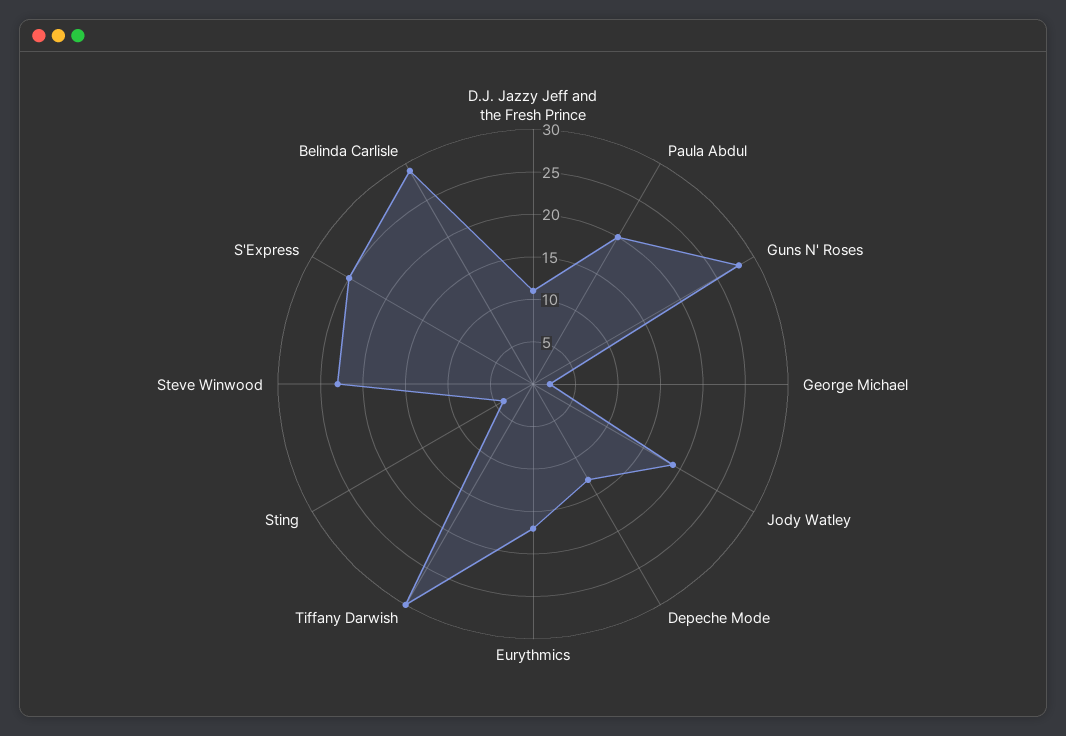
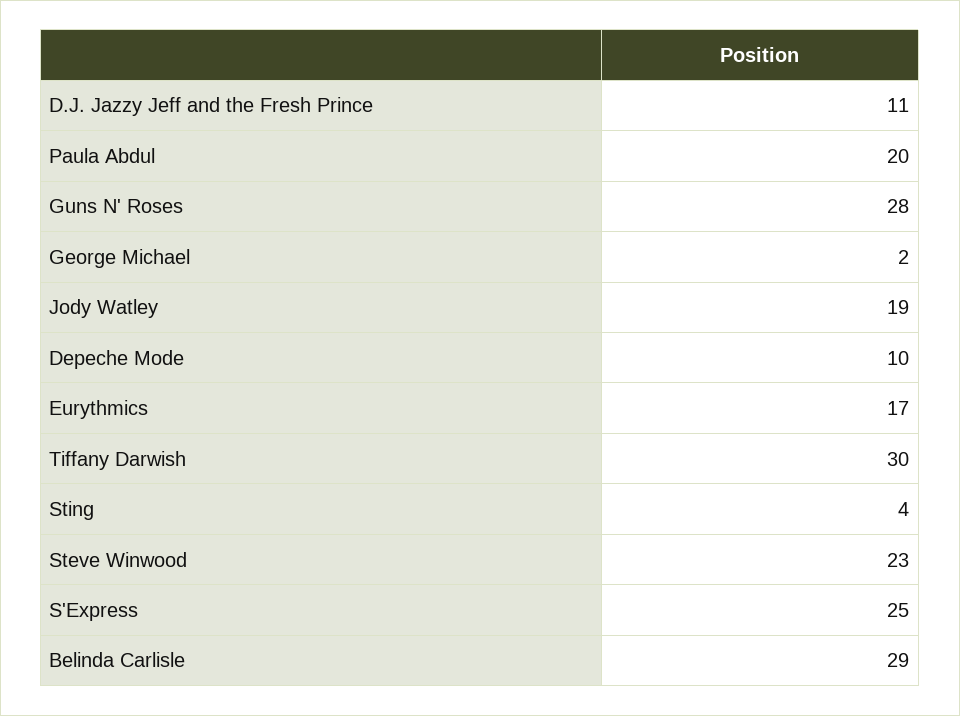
  {
    "D.J. Jazzy Jeff and the Fresh Prince": 11,
    "Paula Abdul": 20,
    "Guns N' Roses": 28,
    "George Michael": 2,
    "Jody Watley": 19,
-   "Depeche Mode": 13,
+   "Depeche Mode": 10,
    "Eurythmics": 17,
    "Tiffany Darwish": 30,
    "Sting": 4,
    "Steve Winwood": 23,
    "S'Express": 25,
    "Belinda Carlisle": 29
  }

